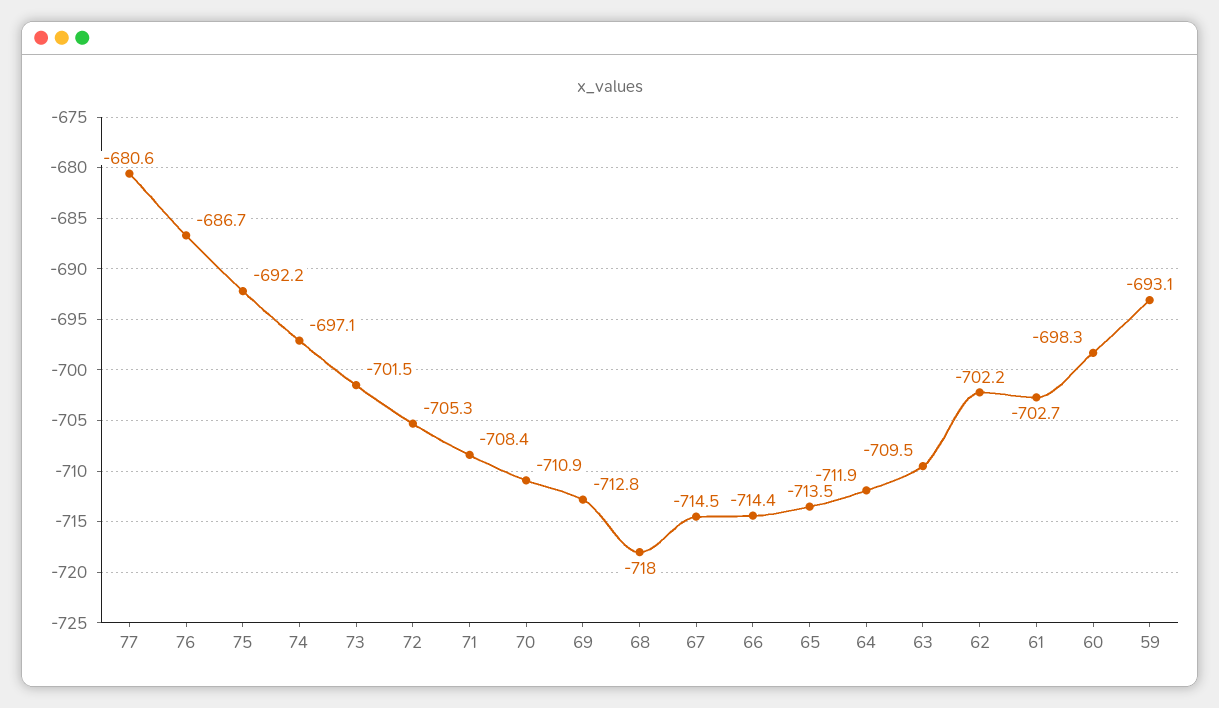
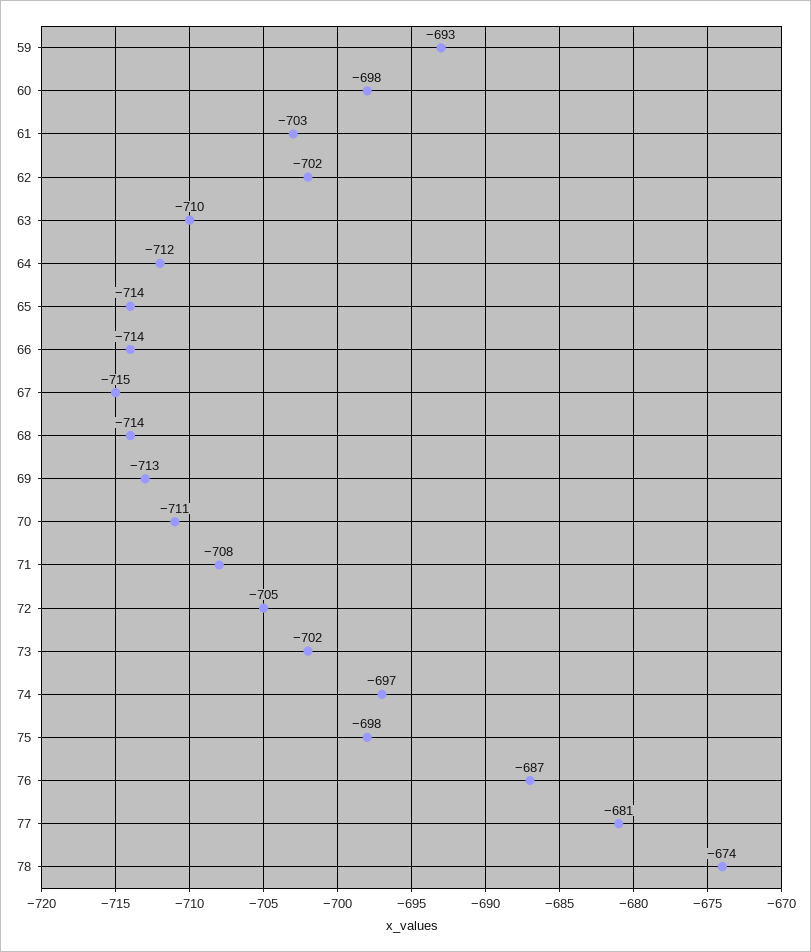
  {
    "77": -680.6,
    "76": -686.7,
-   "75": -692.2,
+   "75": -698,
    "74": -697.1,
    "73": -701.5,
    "72": -705.3,
    "71": -708.4,
    "70": -710.9,
    "69": -712.8,
-   "68": -718,
+   "68": -714,
    "67": -714.5,
    "66": -714.4,
    "65": -713.5,
    "64": -711.9,
    "63": -709.5,
    "62": -702.2,
    "61": -702.7,
    "60": -698.3,
-   "59": -693.1
+   "59": -693.1,
+   "78": -674
  }

